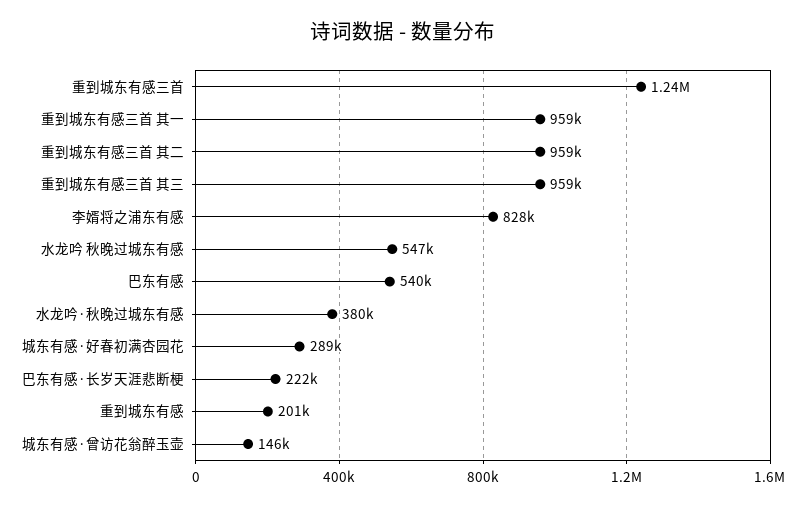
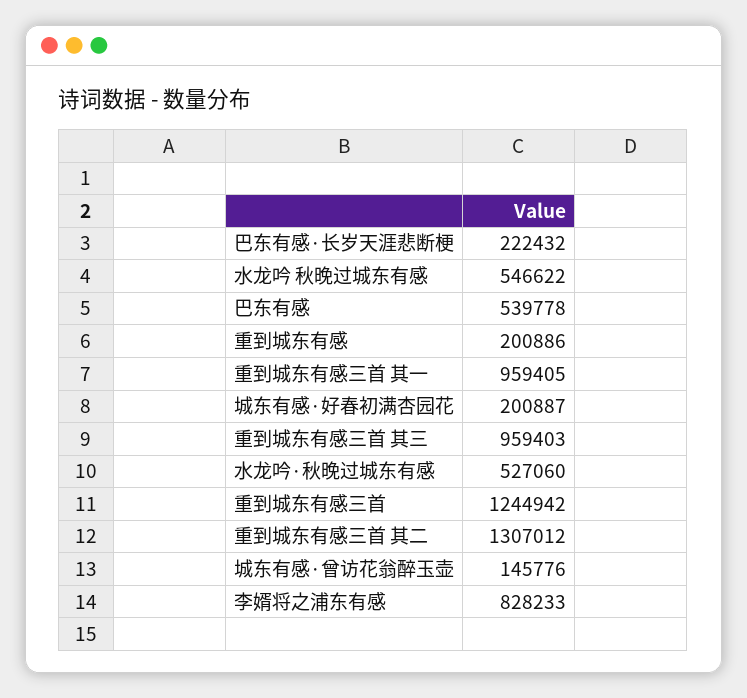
  {
    "重到城东有感三首": 1244942,
    "重到城东有感三首 其一": 959405,
-   "重到城东有感三首 其二": 959000,
+   "重到城东有感三首 其二": 1307012,
    "重到城东有感三首 其三": 959403,
    "李婿将之浦东有感": 828233,
    "水龙吟 秋晚过城东有感": 546622,
    "巴东有感": 539778,
-   "水龙吟·秋晚过城东有感": 380000,
+   "水龙吟·秋晚过城东有感": 527060,
-   "城东有感·好春初满杏园花": 289000,
+   "城东有感·好春初满杏园花": 200887,
    "巴东有感·长岁天涯悲断梗": 222432,
    "重到城东有感": 200886,
    "城东有感·曾访花翁醉玉壶": 145776
  }

